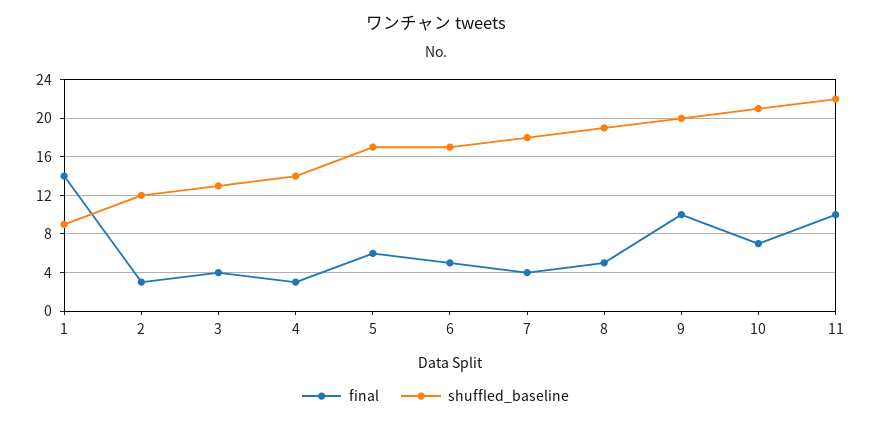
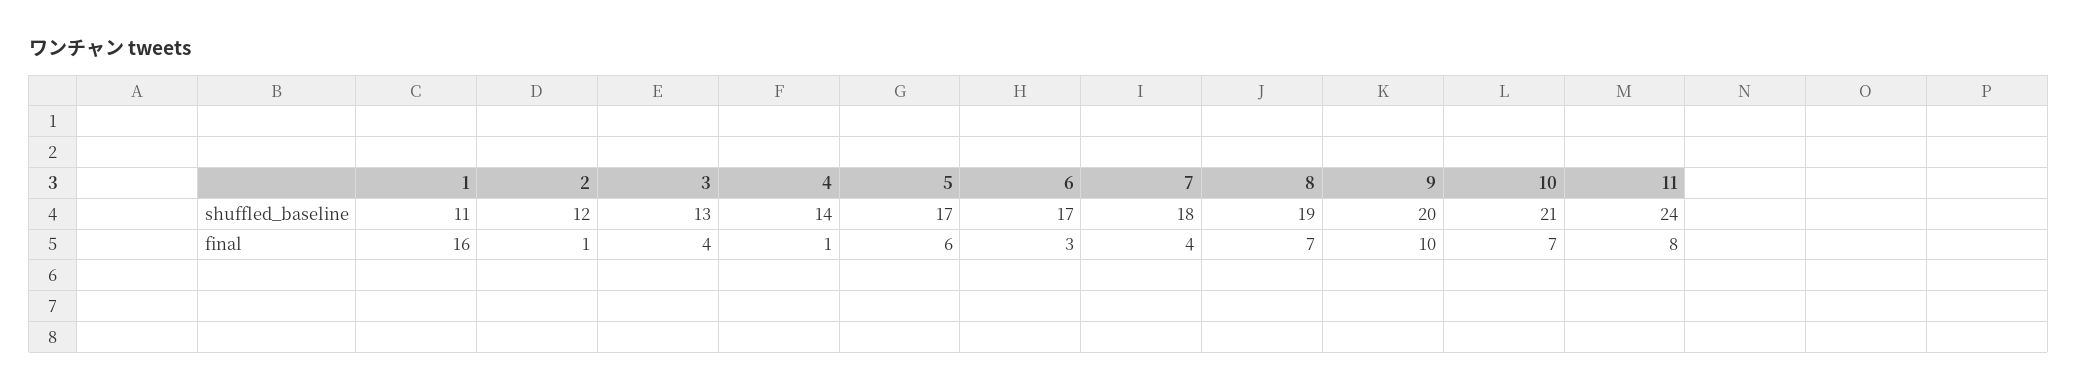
  {
    "final": {
-     "1": 14,
+     "1": 16,
-     "2": 3,
+     "2": 1,
      "3": 4,
-     "4": 3,
+     "4": 1,
      "5": 6,
-     "6": 5,
+     "6": 3,
      "7": 4,
-     "8": 5,
+     "8": 7,
      "9": 10,
      "10": 7,
-     "11": 10
+     "11": 8
    },
    "shuffled_baseline": {
-     "1": 9,
+     "1": 11,
      "2": 12,
      "3": 13,
      "4": 14,
      "5": 17,
      "6": 17,
      "7": 18,
      "8": 19,
      "9": 20,
      "10": 21,
-     "11": 22
+     "11": 24
    }
  }

